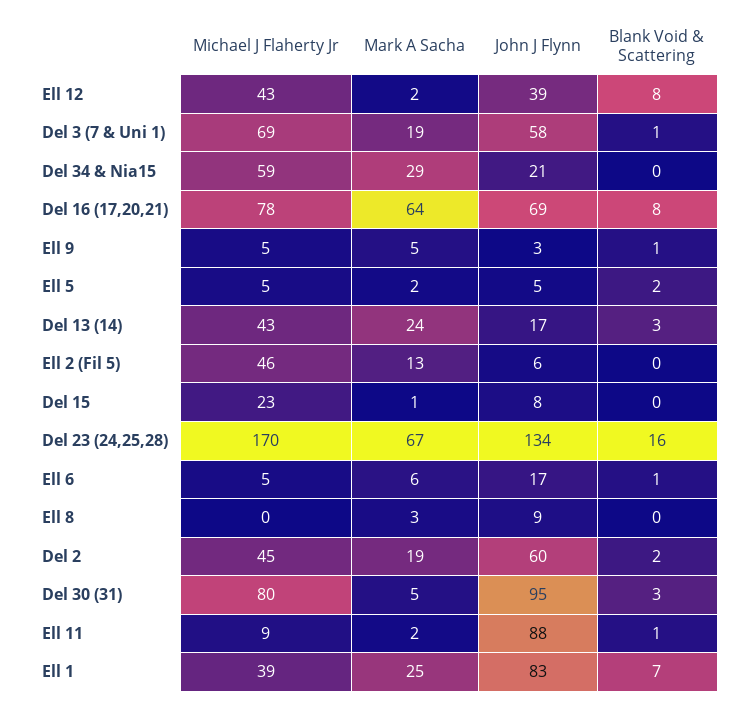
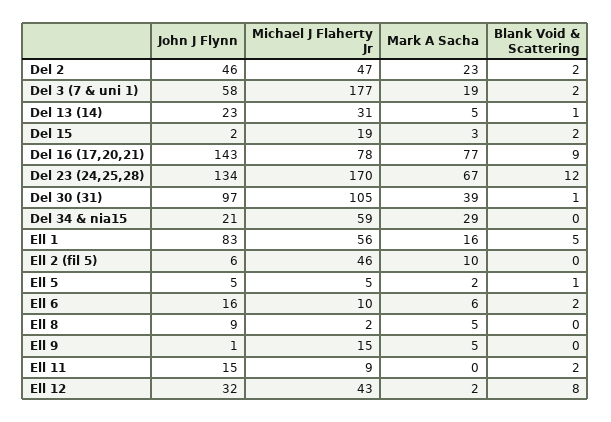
  {
    "Michael J Flaherty Jr": {
      "Ell 12": 43,
-     "Del 3 (7 & Uni 1)": 69,
+     "Del 3 (7 & Uni 1)": 177,
      "Del 34 & Nia15": 59,
      "Del 16 (17,20,21)": 78,
-     "Ell 9": 5,
+     "Ell 9": 15,
      "Ell 5": 5,
-     "Del 13 (14)": 43,
+     "Del 13 (14)": 31,
      "Ell 2 (Fil 5)": 46,
-     "Del 15": 23,
+     "Del 15": 19,
      "Del 23 (24,25,28)": 170,
-     "Ell 6": 5,
+     "Ell 6": 10,
-     "Ell 8": 0,
+     "Ell 8": 2,
-     "Del 2": 45,
+     "Del 2": 47,
-     "Del 30 (31)": 80,
+     "Del 30 (31)": 105,
      "Ell 11": 9,
-     "Ell 1": 39
+     "Ell 1": 56
    },
    "Mark A Sacha": {
      "Ell 12": 2,
      "Del 3 (7 & Uni 1)": 19,
      "Del 34 & Nia15": 29,
-     "Del 16 (17,20,21)": 64,
+     "Del 16 (17,20,21)": 77,
      "Ell 9": 5,
      "Ell 5": 2,
-     "Del 13 (14)": 24,
+     "Del 13 (14)": 5,
-     "Ell 2 (Fil 5)": 13,
+     "Ell 2 (Fil 5)": 10,
-     "Del 15": 1,
+     "Del 15": 3,
      "Del 23 (24,25,28)": 67,
      "Ell 6": 6,
-     "Ell 8": 3,
+     "Ell 8": 5,
-     "Del 2": 19,
+     "Del 2": 23,
-     "Del 30 (31)": 5,
+     "Del 30 (31)": 39,
-     "Ell 11": 2,
+     "Ell 11": 0,
-     "Ell 1": 25
+     "Ell 1": 16
    },
    "John J Flynn": {
-     "Ell 12": 39,
+     "Ell 12": 32,
      "Del 3 (7 & Uni 1)": 58,
      "Del 34 & Nia15": 21,
-     "Del 16 (17,20,21)": 69,
+     "Del 16 (17,20,21)": 143,
-     "Ell 9": 3,
+     "Ell 9": 1,
      "Ell 5": 5,
-     "Del 13 (14)": 17,
+     "Del 13 (14)": 23,
      "Ell 2 (Fil 5)": 6,
-     "Del 15": 8,
+     "Del 15": 2,
      "Del 23 (24,25,28)": 134,
-     "Ell 6": 17,
+     "Ell 6": 16,
      "Ell 8": 9,
-     "Del 2": 60,
+     "Del 2": 46,
-     "Del 30 (31)": 95,
+     "Del 30 (31)": 97,
-     "Ell 11": 88,
+     "Ell 11": 15,
      "Ell 1": 83
    },
    "Blank Void & Scattering": {
      "Ell 12": 8,
-     "Del 3 (7 & Uni 1)": 1,
+     "Del 3 (7 & Uni 1)": 2,
      "Del 34 & Nia15": 0,
-     "Del 16 (17,20,21)": 8,
+     "Del 16 (17,20,21)": 9,
-     "Ell 9": 1,
+     "Ell 9": 0,
-     "Ell 5": 2,
+     "Ell 5": 1,
-     "Del 13 (14)": 3,
+     "Del 13 (14)": 1,
      "Ell 2 (Fil 5)": 0,
-     "Del 15": 0,
+     "Del 15": 2,
-     "Del 23 (24,25,28)": 16,
+     "Del 23 (24,25,28)": 12,
-     "Ell 6": 1,
+     "Ell 6": 2,
      "Ell 8": 0,
      "Del 2": 2,
-     "Del 30 (31)": 3,
+     "Del 30 (31)": 1,
-     "Ell 11": 1,
+     "Ell 11": 2,
-     "Ell 1": 7
+     "Ell 1": 5
    }
  }

